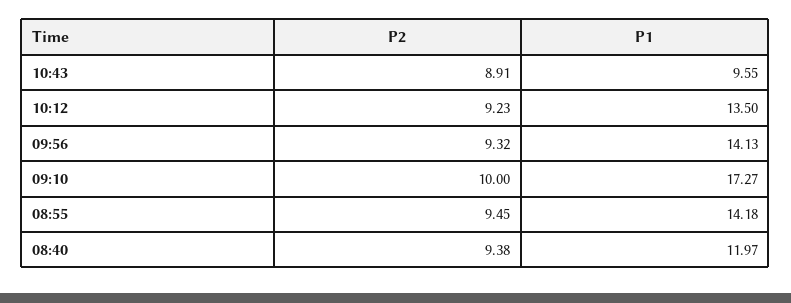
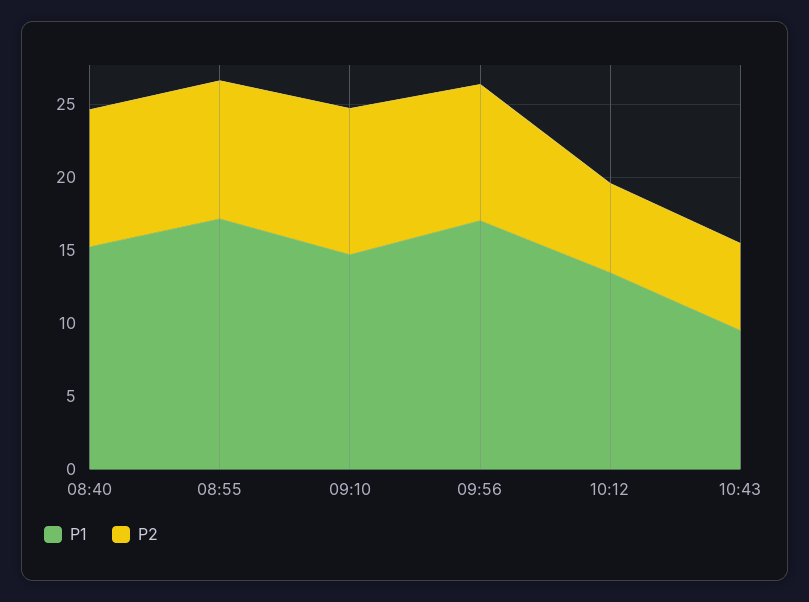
  {
    "P2": {
-     "10:43": 8.91,
+     "10:43": 6,
-     "10:12": 9.23,
+     "10:12": 6,
      "09:56": 9.32,
      "09:10": 10,
      "08:55": 9.45,
      "08:40": 9.38
    },
    "P1": {
      "10:43": 9.55,
      "10:12": 13.5,
-     "09:56": 14.13,
+     "09:56": 17,
-     "09:10": 17.27,
+     "09:10": 15,
-     "08:55": 14.18,
+     "08:55": 17,
-     "08:40": 11.97
+     "08:40": 15
    }
  }

